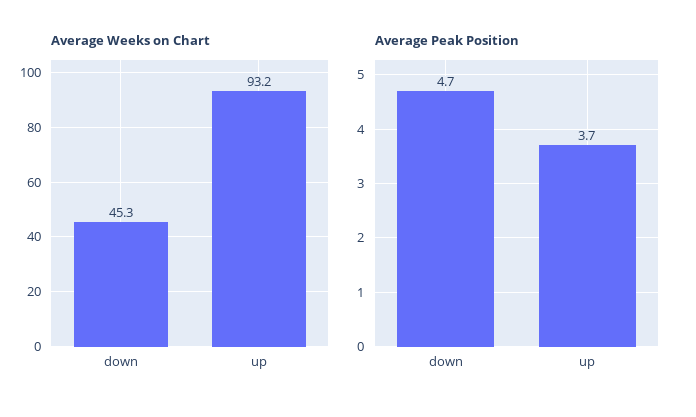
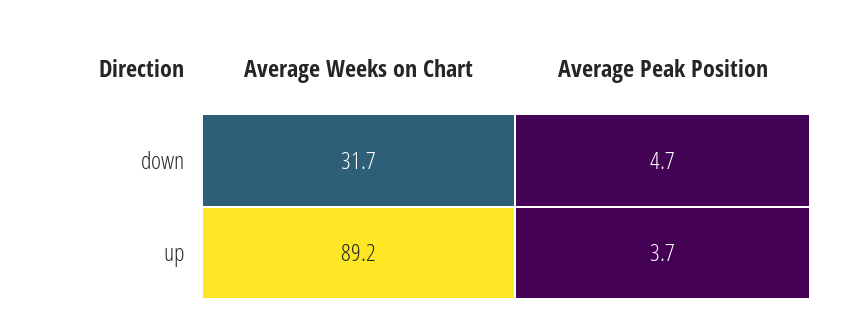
  {
    "Average Weeks on Chart": {
-     "down": 45.3,
+     "down": 31.7,
-     "up": 93.2
+     "up": 89.2
    },
    "Average Peak Position": {
      "down": 4.7,
      "up": 3.7
    }
  }

